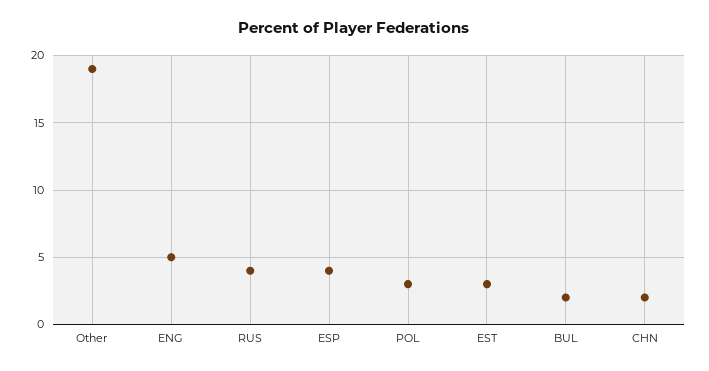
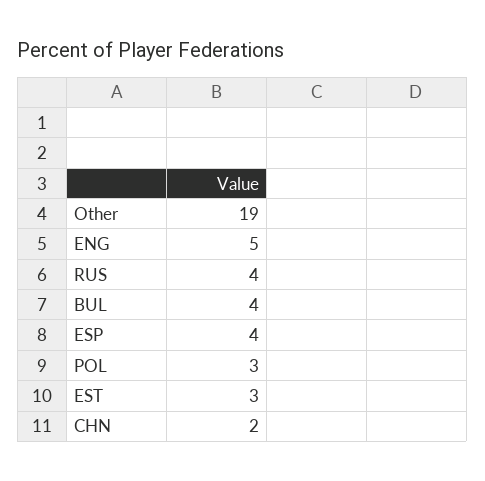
  {
    "Other": 19,
    "ENG": 5,
    "RUS": 4,
    "ESP": 4,
    "POL": 3,
    "EST": 3,
-   "BUL": 2,
+   "BUL": 4,
    "CHN": 2
  }

